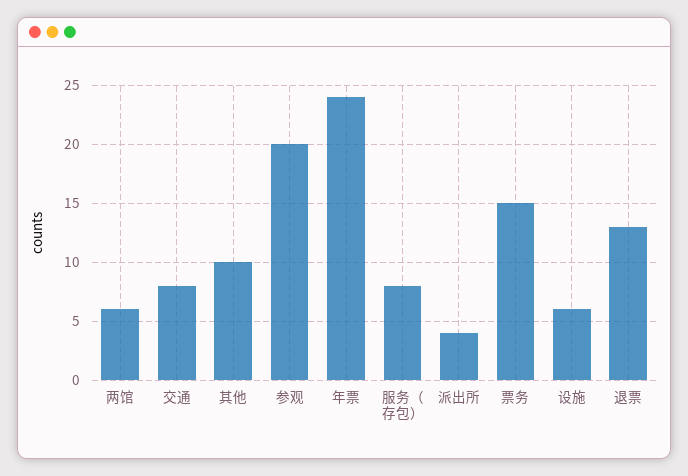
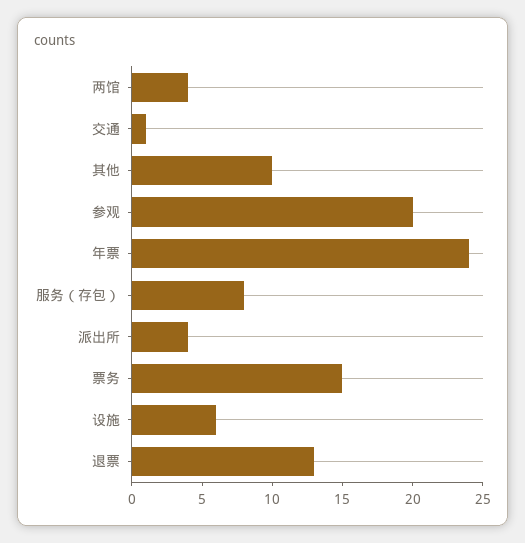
  {
-   "两馆": 6,
+   "两馆": 4,
-   "交通": 8,
+   "交通": 1,
    "其他": 10,
    "参观": 20,
    "年票": 24,
    "服务（存包）": 8,
    "派出所": 4,
    "票务": 15,
    "设施": 6,
    "退票": 13
  }

